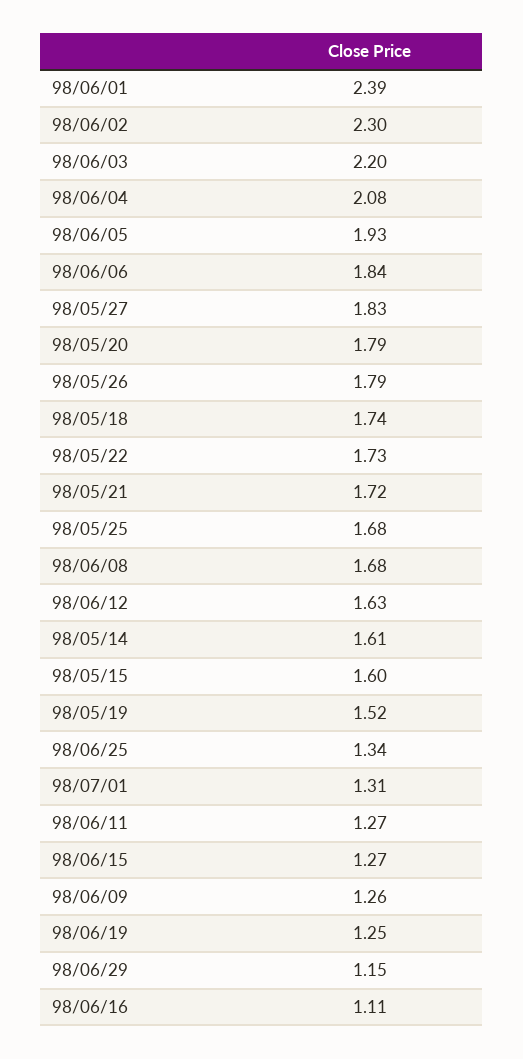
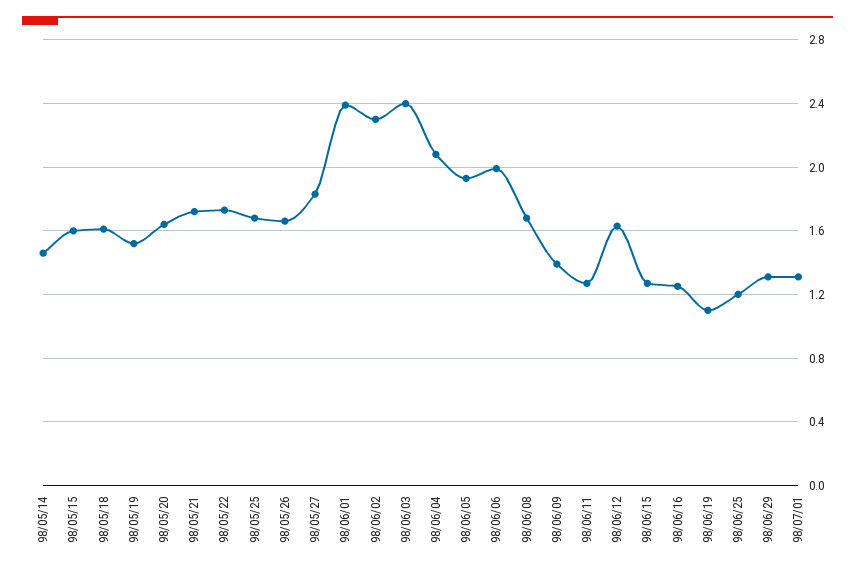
  {
    "98/06/01": 2.39,
    "98/06/02": 2.3,
-   "98/06/03": 2.2,
+   "98/06/03": 2.4,
    "98/06/04": 2.08,
    "98/06/05": 1.93,
-   "98/06/06": 1.84,
+   "98/06/06": 2,
    "98/05/27": 1.83,
-   "98/05/20": 1.79,
+   "98/05/20": 1.65,
-   "98/05/26": 1.79,
+   "98/05/26": 1.65,
-   "98/05/18": 1.74,
+   "98/05/18": 1.6,
    "98/05/22": 1.73,
    "98/05/21": 1.72,
    "98/05/25": 1.68,
    "98/06/08": 1.68,
    "98/06/12": 1.63,
-   "98/05/14": 1.61,
+   "98/05/14": 1.45,
    "98/05/15": 1.6,
    "98/05/19": 1.52,
-   "98/06/25": 1.34,
+   "98/06/25": 1.2,
    "98/07/01": 1.31,
    "98/06/11": 1.27,
    "98/06/15": 1.27,
-   "98/06/09": 1.26,
+   "98/06/09": 1.4,
-   "98/06/19": 1.25,
+   "98/06/19": 1.1,
-   "98/06/29": 1.15,
+   "98/06/29": 1.3,
-   "98/06/16": 1.11
+   "98/06/16": 1.25
  }

